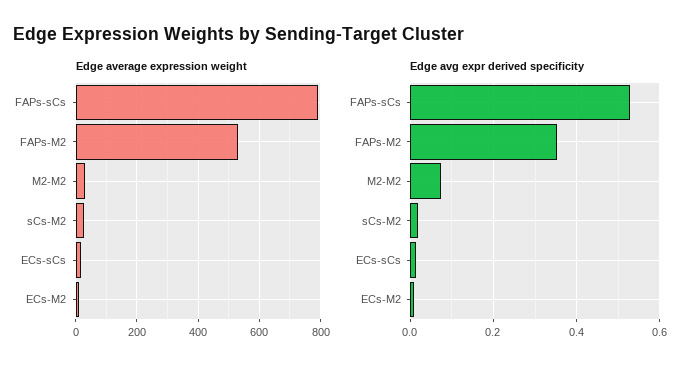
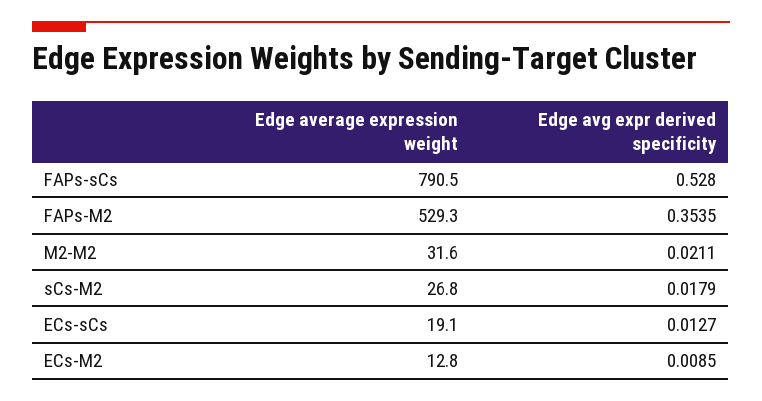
  {
    "Edge average expression weight": {
      "FAPs-sCs": 790.5,
      "FAPs-M2": 529.3,
      "M2-M2": 31.6,
      "sCs-M2": 26.8,
      "ECs-sCs": 19.1,
      "ECs-M2": 12.8
    },
    "Edge avg expr derived specificity": {
      "FAPs-sCs": 0.528,
      "FAPs-M2": 0.3535,
-     "M2-M2": 0.08,
+     "M2-M2": 0.0211,
      "sCs-M2": 0.0179,
      "ECs-sCs": 0.0127,
      "ECs-M2": 0.0085
    }
  }

